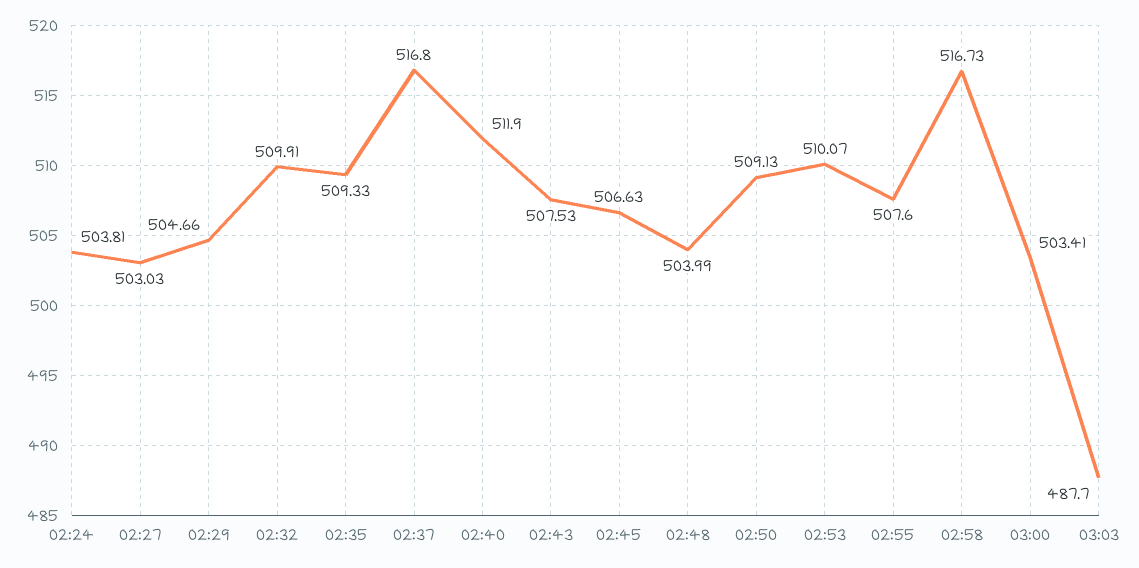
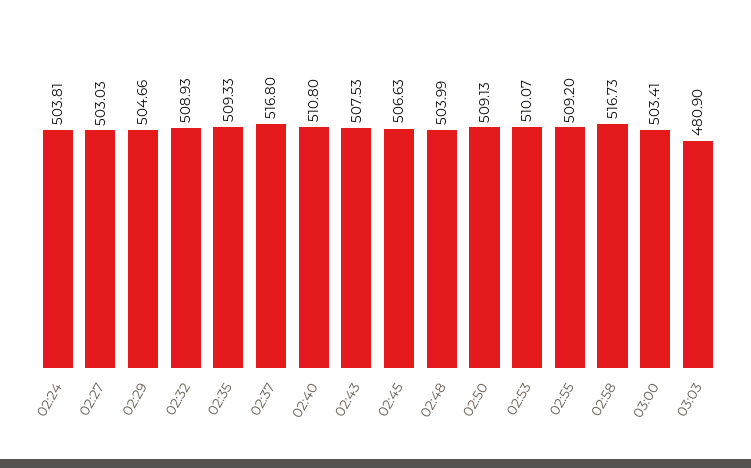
  {
    "02:24": 503.81,
    "02:27": 503.03,
    "02:29": 504.66,
-   "02:32": 509.91,
+   "02:32": 508.93,
    "02:35": 509.33,
    "02:37": 516.8,
-   "02:40": 511.9,
+   "02:40": 510.8,
    "02:43": 507.53,
    "02:45": 506.63,
    "02:48": 503.99,
    "02:50": 509.13,
    "02:53": 510.07,
-   "02:55": 507.6,
+   "02:55": 509.2,
    "02:58": 516.73,
    "03:00": 503.41,
-   "03:03": 487.7
+   "03:03": 480.9
  }

